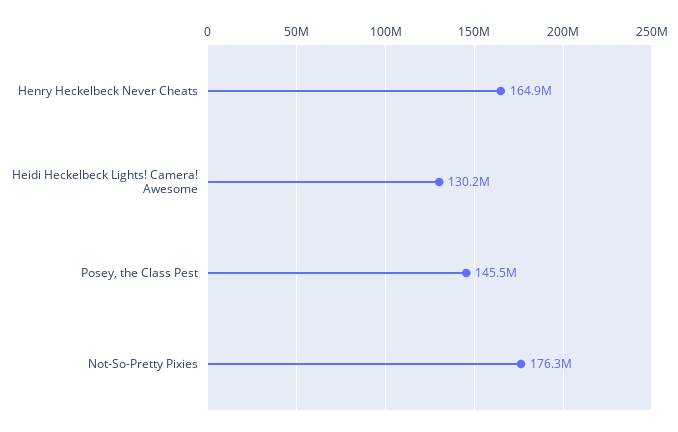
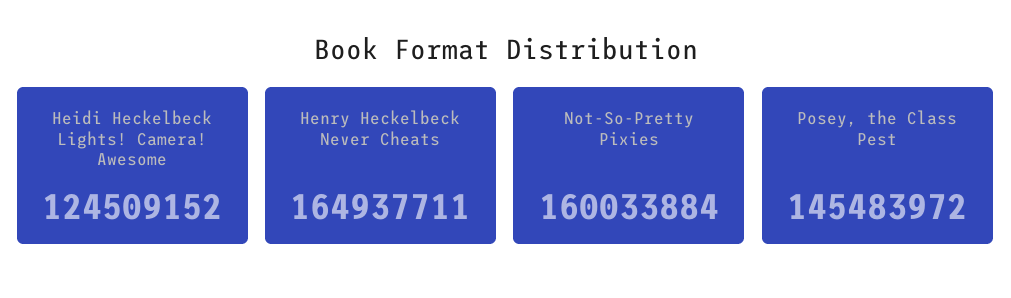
  {
    "Henry Heckelbeck Never Cheats": 164937711,
-   "Heidi Heckelbeck Lights! Camera! Awesome": 130200000,
+   "Heidi Heckelbeck Lights! Camera! Awesome": 124509152,
    "Posey, the Class Pest": 145483972,
-   "Not-So-Pretty Pixies": 176300000
+   "Not-So-Pretty Pixies": 160033884
  }

